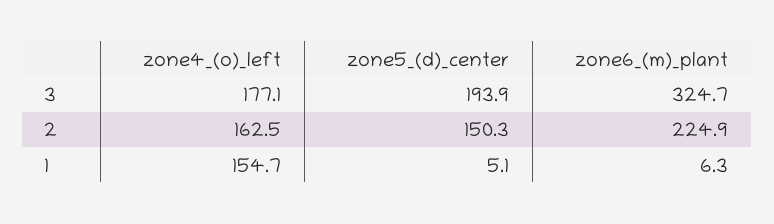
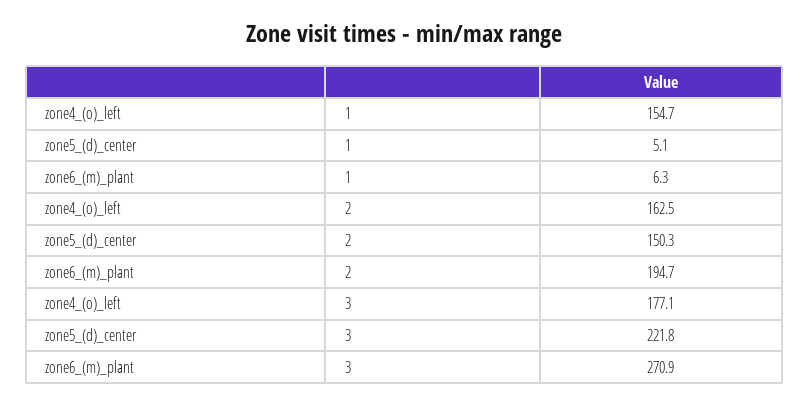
  {
    "zone4_(o)_left": {
      "3": 177.1,
      "2": 162.5,
      "1": 154.7
    },
    "zone5_(d)_center": {
-     "3": 193.9,
+     "3": 221.8,
      "2": 150.3,
      "1": 5.1
    },
    "zone6_(m)_plant": {
-     "3": 324.7,
+     "3": 270.9,
-     "2": 224.9,
+     "2": 194.7,
      "1": 6.3
    }
  }

